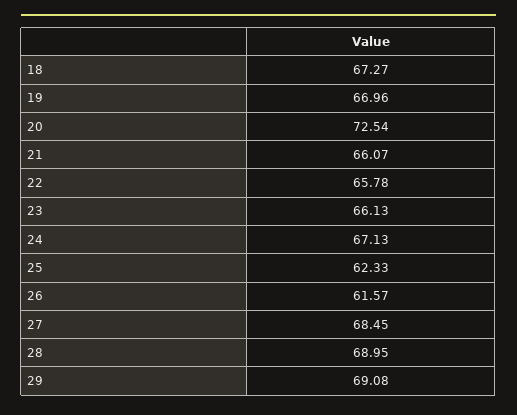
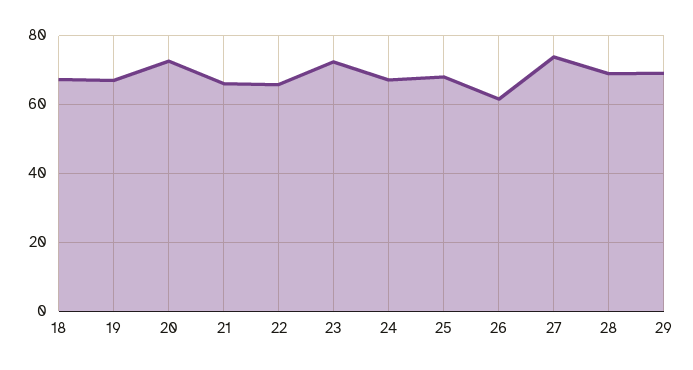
  {
    "18": 67.27,
    "19": 66.96,
    "20": 72.54,
    "21": 66.07,
    "22": 65.78,
-   "23": 66.13,
+   "23": 72,
    "24": 67.13,
-   "25": 62.33,
+   "25": 68,
    "26": 61.57,
-   "27": 68.45,
+   "27": 74,
    "28": 68.95,
    "29": 69.08
  }

